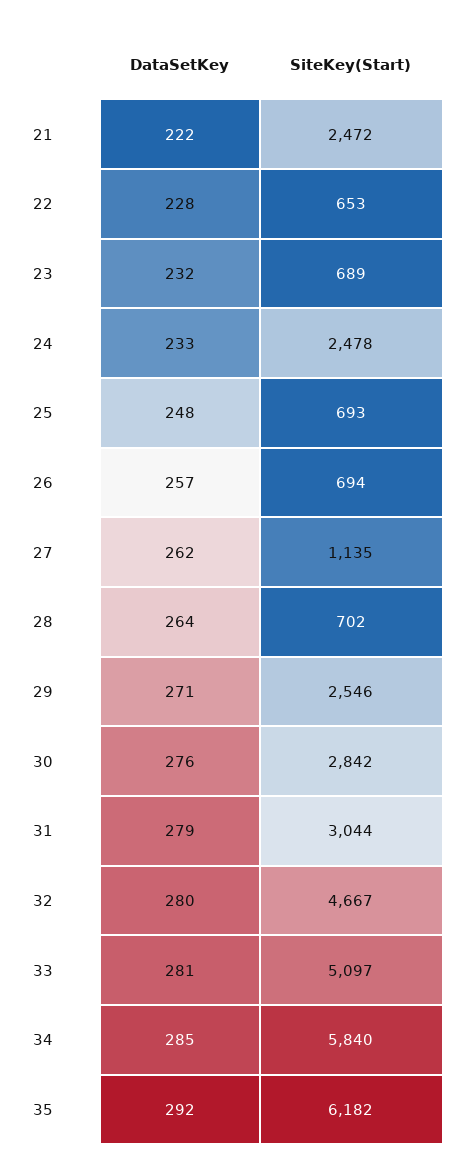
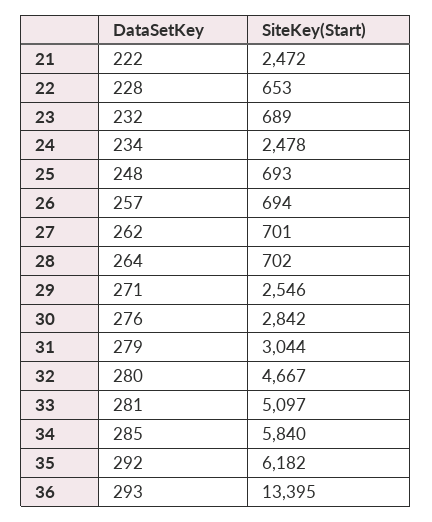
  {
    "DataSetKey": {
      "21": 222,
      "22": 228,
      "23": 232,
-     "24": 233,
+     "24": 234,
      "25": 248,
      "26": 257,
      "27": 262,
      "28": 264,
      "29": 271,
      "30": 276,
      "31": 279,
      "32": 280,
      "33": 281,
      "34": 285,
-     "35": 292
+     "35": 292,
+     "36": 293
    },
    "SiteKey(Start)": {
      "21": 2472,
      "22": 653,
      "23": 689,
      "24": 2478,
      "25": 693,
      "26": 694,
-     "27": 1135,
+     "27": 701,
      "28": 702,
      "29": 2546,
      "30": 2842,
      "31": 3044,
      "32": 4667,
      "33": 5097,
      "34": 5840,
-     "35": 6182
+     "35": 6182,
+     "36": 13395
    }
  }

